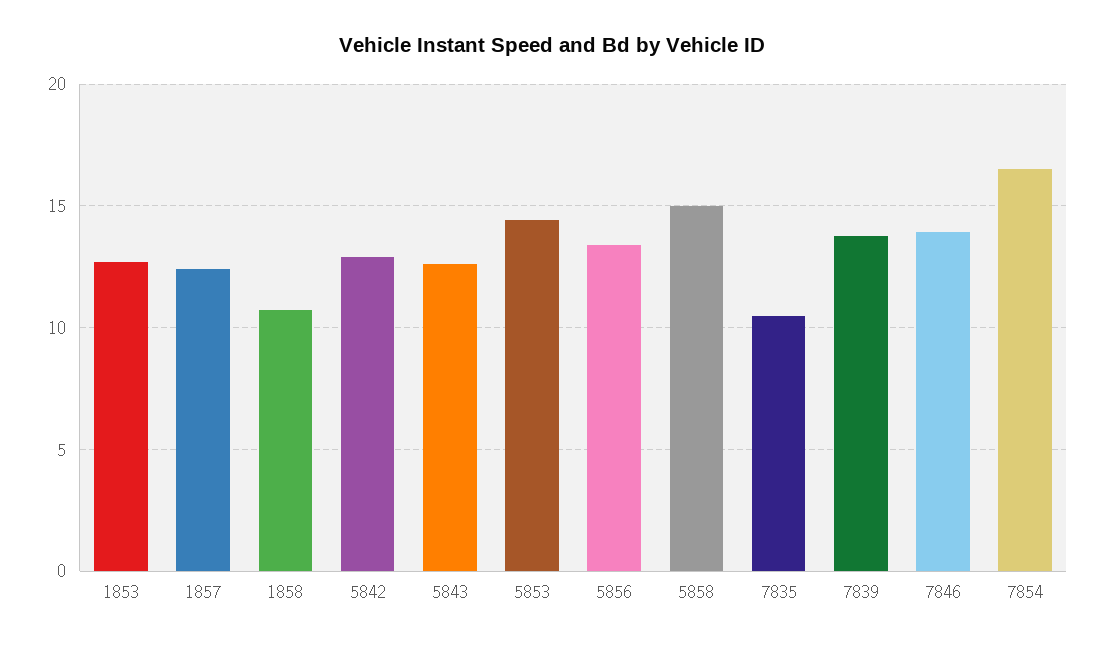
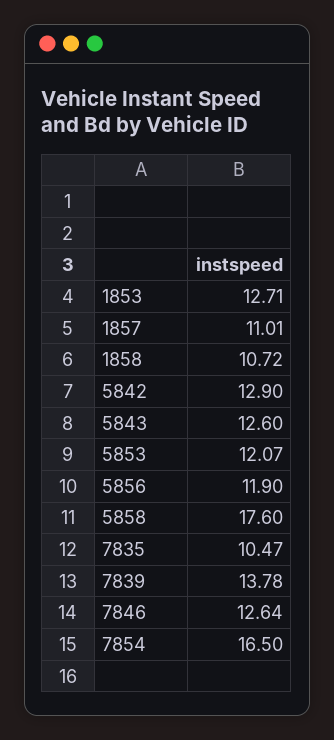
  {
    "1853": 12.71,
-   "1857": 12.5,
+   "1857": 11.01,
    "1858": 10.72,
    "5842": 12.9,
    "5843": 12.6,
-   "5853": 14.5,
+   "5853": 12.07,
-   "5856": 13.5,
+   "5856": 11.9,
-   "5858": 15,
+   "5858": 17.6,
    "7835": 10.47,
    "7839": 13.78,
-   "7846": 14,
+   "7846": 12.64,
    "7854": 16.5
  }

